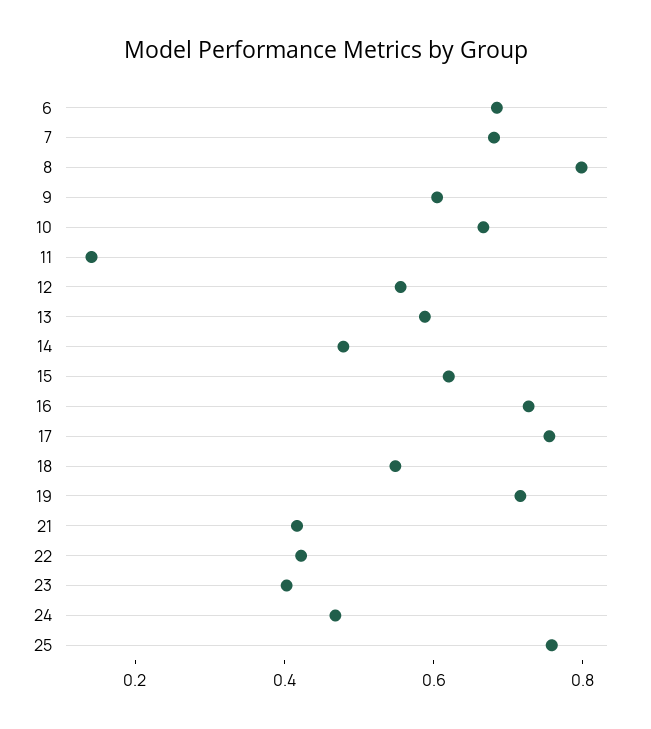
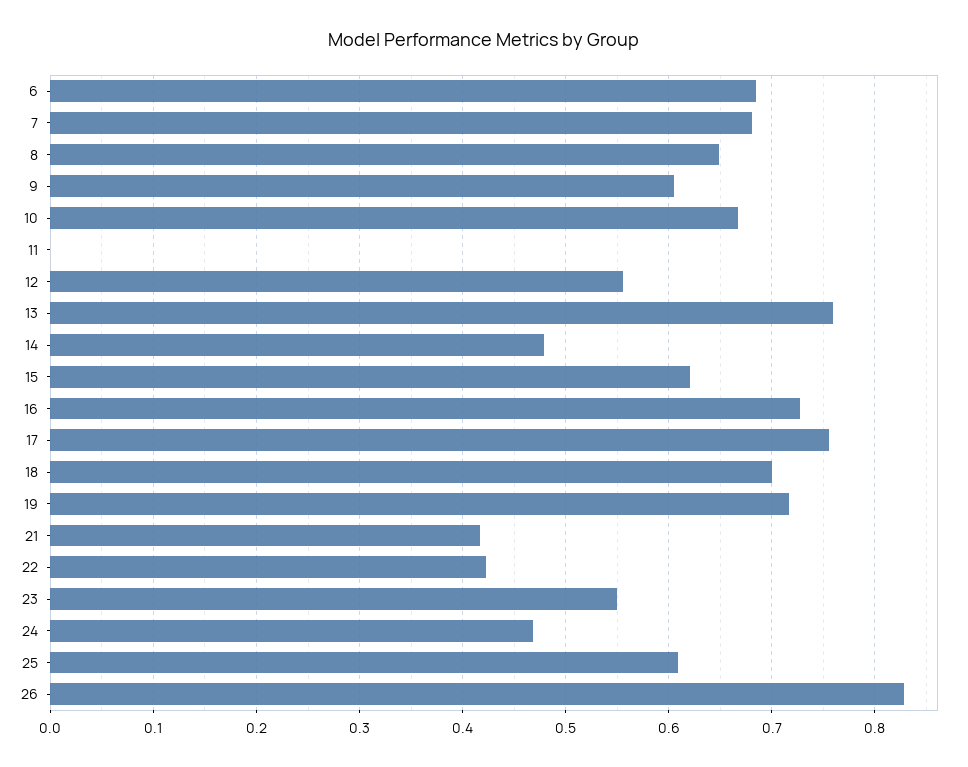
  {
    "6": 0.68,
    "7": 0.68,
-   "8": 0.8,
+   "8": 0.65,
    "9": 0.6,
    "10": 0.67,
-   "11": 0.15,
+   "11": 0,
    "12": 0.56,
-   "13": 0.6,
+   "13": 0.76,
    "14": 0.48,
    "15": 0.62,
    "16": 0.73,
    "17": 0.76,
-   "18": 0.55,
+   "18": 0.7,
    "19": 0.72,
    "21": 0.42,
    "22": 0.42,
-   "23": 0.4,
+   "23": 0.55,
    "24": 0.47,
-   "25": 0.75
+   "25": 0.61,
+   "26": 0.83
  }

